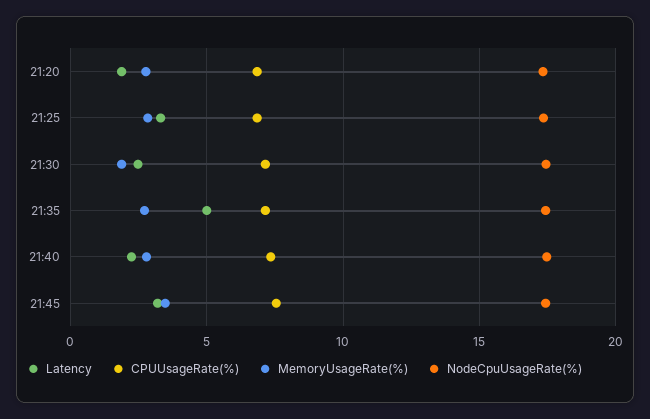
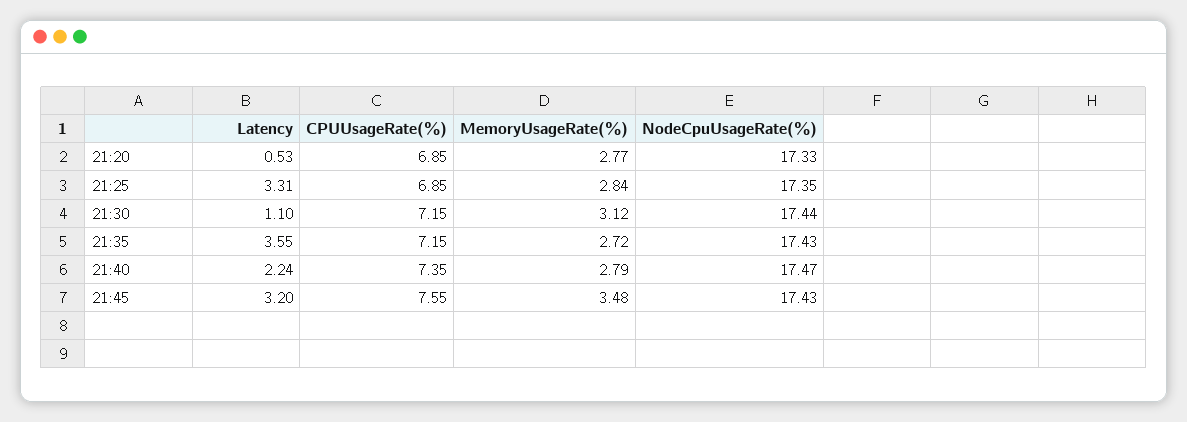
  {
    "Latency": {
-     "21:20": 2,
+     "21:20": 0.53,
      "21:25": 3.31,
-     "21:30": 2.5,
+     "21:30": 1.1,
-     "21:35": 5,
+     "21:35": 3.55,
      "21:40": 2.24,
      "21:45": 3.2
    },
    "CPUUsageRate(%)": {
      "21:20": 6.85,
      "21:25": 6.85,
      "21:30": 7.15,
      "21:35": 7.15,
      "21:40": 7.35,
      "21:45": 7.55
    },
    "MemoryUsageRate(%)": {
      "21:20": 2.77,
      "21:25": 2.84,
-     "21:30": 2,
+     "21:30": 3.12,
      "21:35": 2.72,
      "21:40": 2.79,
      "21:45": 3.48
    },
    "NodeCpuUsageRate(%)": {
      "21:20": 17.33,
      "21:25": 17.35,
      "21:30": 17.44,
      "21:35": 17.43,
      "21:40": 17.47,
      "21:45": 17.43
    }
  }

